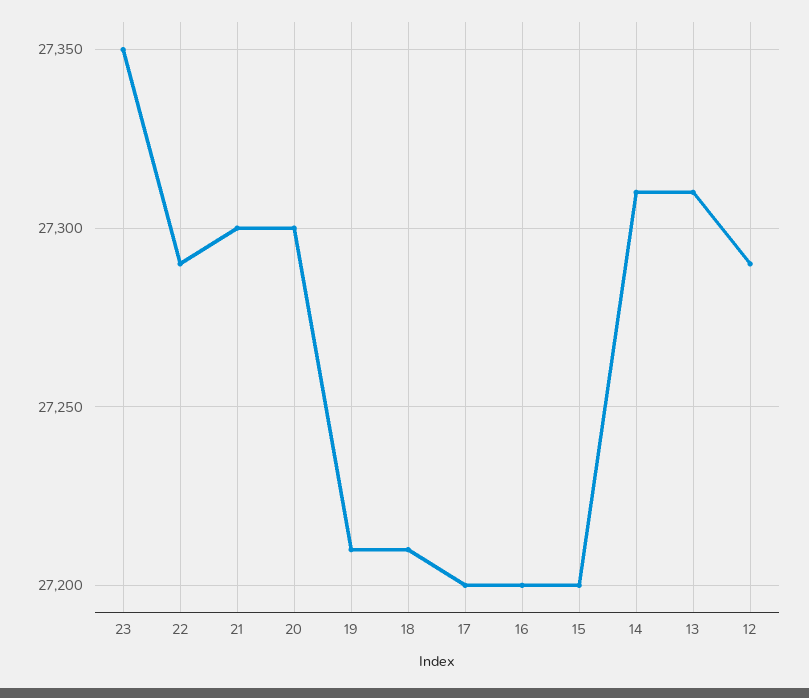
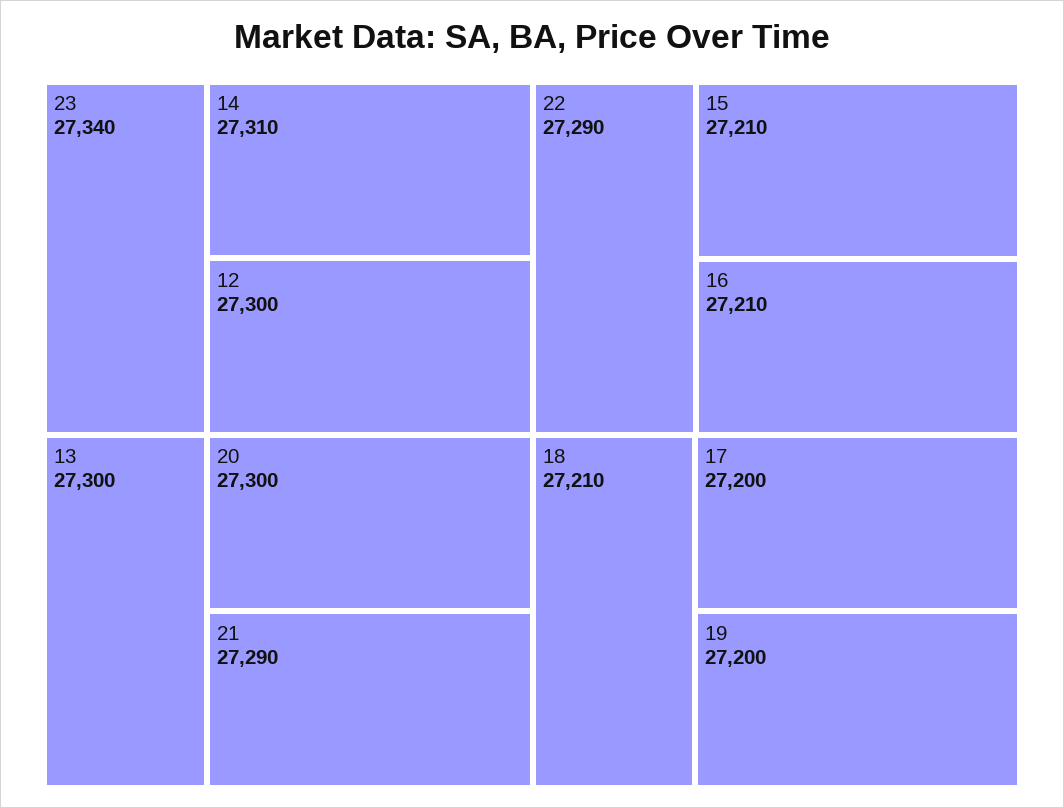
  {
-   "23": 27350,
+   "23": 27340,
    "22": 27290,
-   "21": 27300,
+   "21": 27290,
    "20": 27300,
-   "19": 27210,
+   "19": 27200,
    "18": 27210,
    "17": 27200,
-   "16": 27200,
+   "16": 27210,
-   "15": 27200,
+   "15": 27210,
    "14": 27310,
-   "13": 27310,
+   "13": 27300,
-   "12": 27290
+   "12": 27300
  }

